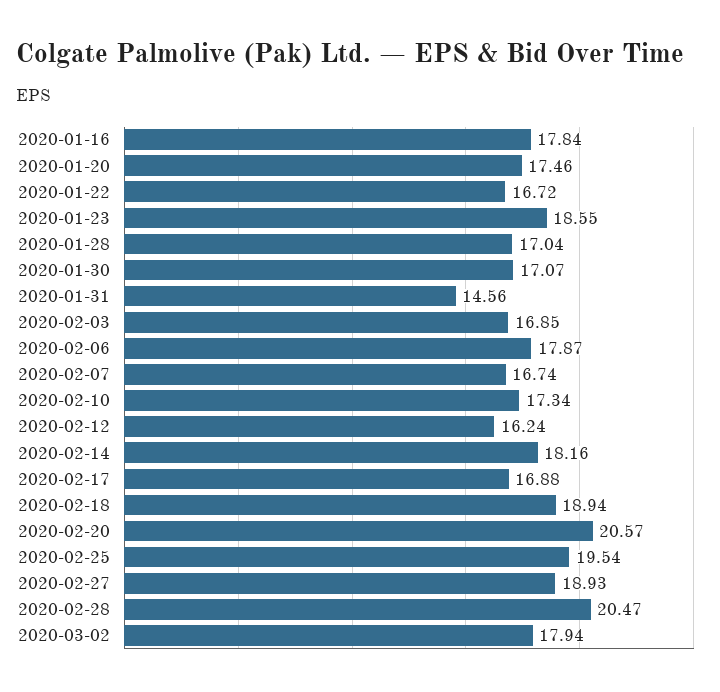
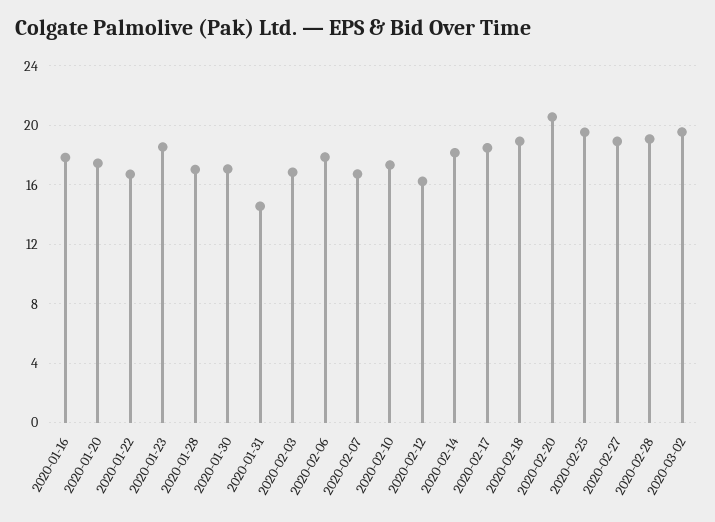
  {
    "2020-01-16": 17.84,
    "2020-01-20": 17.46,
    "2020-01-22": 16.72,
    "2020-01-23": 18.55,
    "2020-01-28": 17.04,
    "2020-01-30": 17.07,
    "2020-01-31": 14.56,
    "2020-02-03": 16.85,
    "2020-02-06": 17.87,
    "2020-02-07": 16.74,
    "2020-02-10": 17.34,
    "2020-02-12": 16.24,
    "2020-02-14": 18.16,
-   "2020-02-17": 16.88,
+   "2020-02-17": 18.5,
    "2020-02-18": 18.94,
    "2020-02-20": 20.57,
    "2020-02-25": 19.54,
    "2020-02-27": 18.93,
-   "2020-02-28": 20.47,
+   "2020-02-28": 19,
-   "2020-03-02": 17.94
+   "2020-03-02": 19.5
  }

